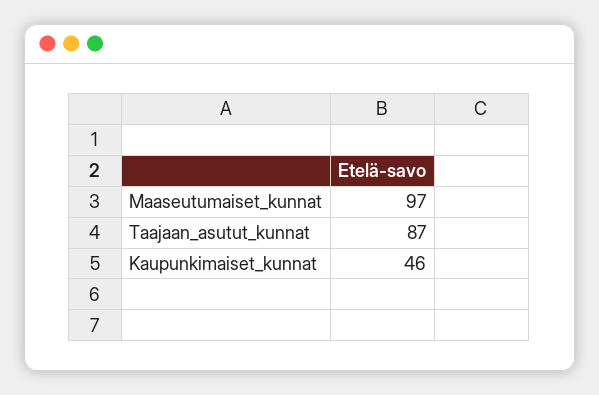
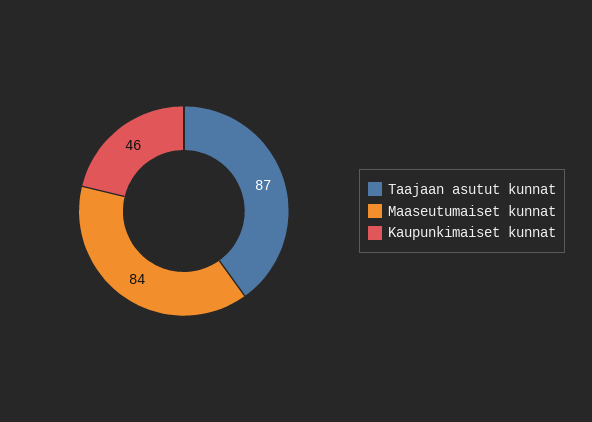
  {
-   "Maaseutumaiset_kunnat": 97,
+   "Maaseutumaiset_kunnat": 84,
    "Taajaan_asutut_kunnat": 87,
    "Kaupunkimaiset_kunnat": 46
  }

